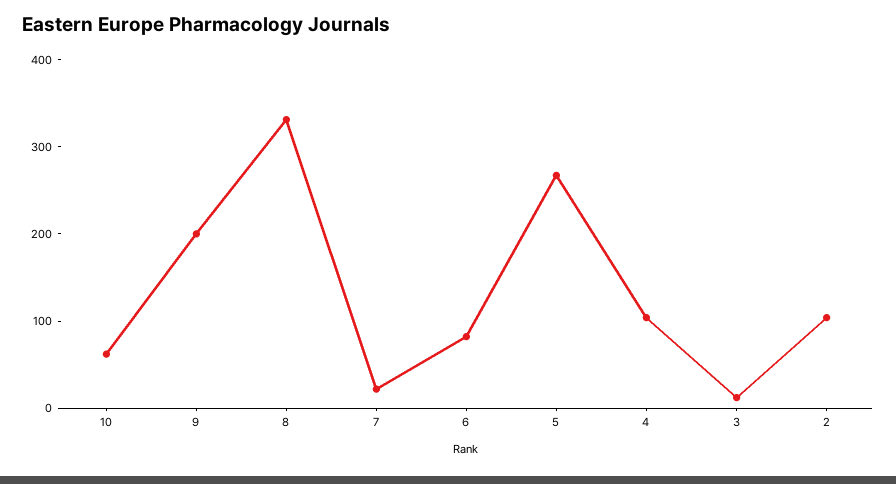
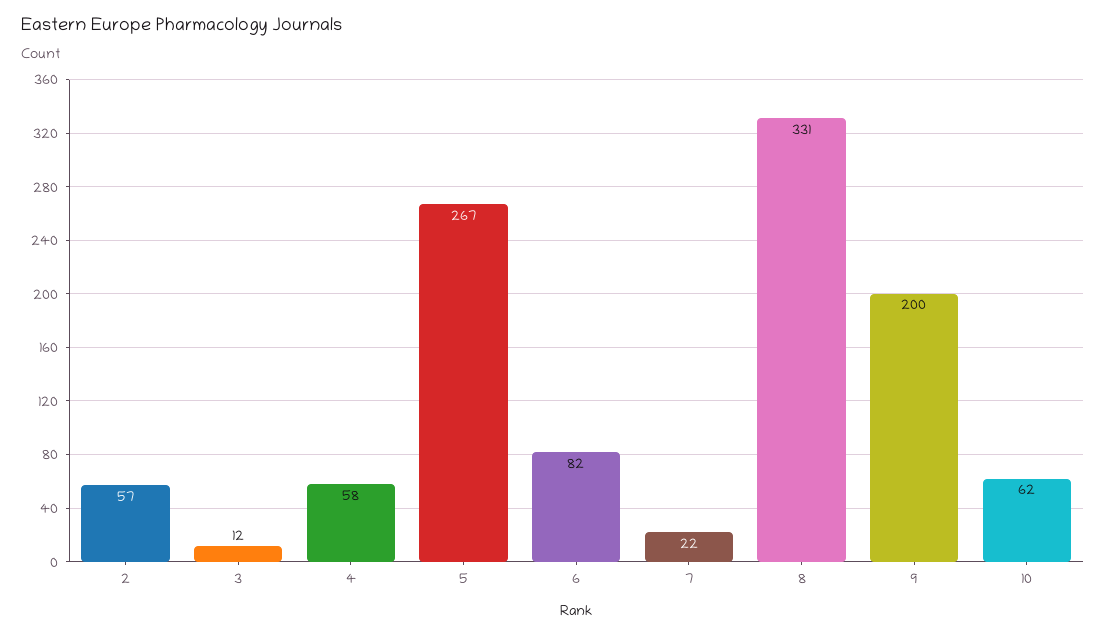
  {
    "10": 62,
    "9": 200,
    "8": 331,
    "7": 22,
    "6": 82,
    "5": 267,
-   "4": 100,
+   "4": 58,
    "3": 12,
-   "2": 100
+   "2": 57
  }

